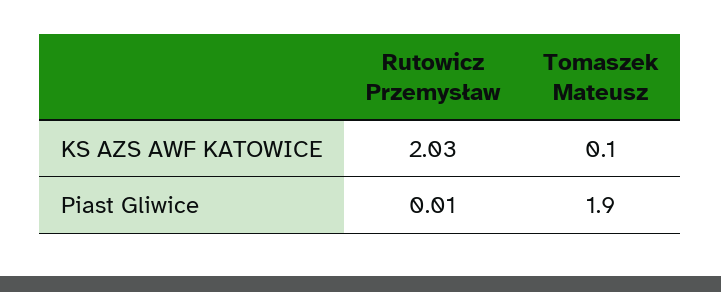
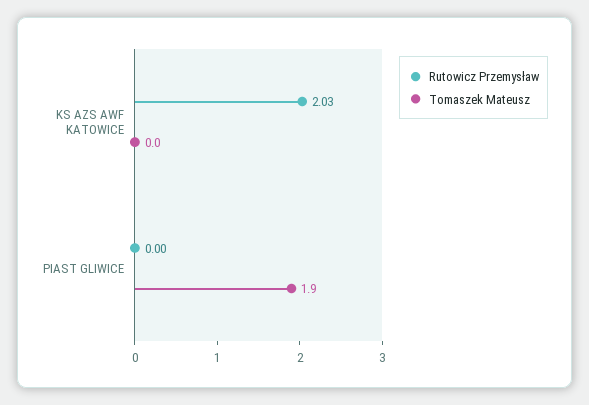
  {
    "Rutowicz Przemysław": {
      "KS AZS AWF KATOWICE": 2.03,
-     "Piast Gliwice": 0.01
+     "Piast Gliwice": 0
    },
    "Tomaszek Mateusz": {
-     "KS AZS AWF KATOWICE": 0.1,
+     "KS AZS AWF KATOWICE": 0,
      "Piast Gliwice": 1.9
    }
  }

